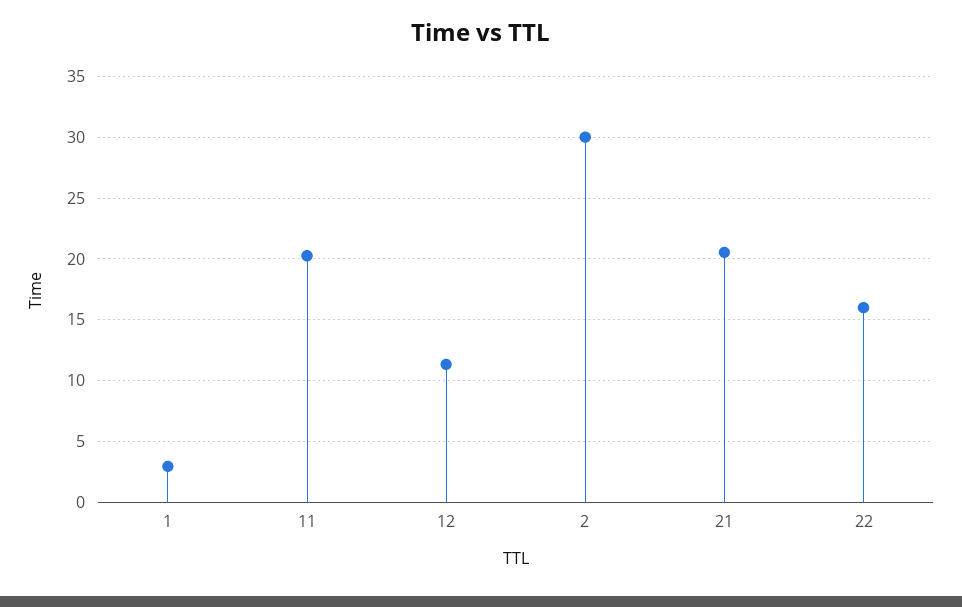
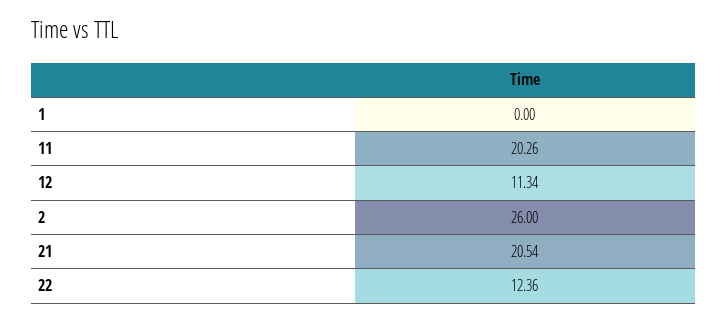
  {
-   "1": 3,
+   "1": 0,
    "11": 20.26,
    "12": 11.34,
-   "2": 30,
+   "2": 26,
    "21": 20.54,
-   "22": 16
+   "22": 12.36
  }

